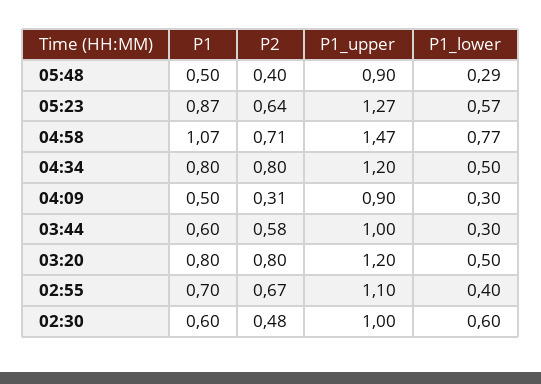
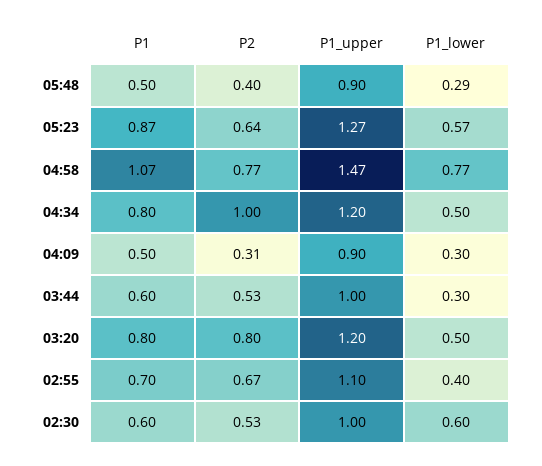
  {
    "P1": {
      "05:48": 0.5,
      "05:23": 0.87,
      "04:58": 1.07,
      "04:34": 0.8,
      "04:09": 0.5,
      "03:44": 0.6,
      "03:20": 0.8,
      "02:55": 0.7,
      "02:30": 0.6
    },
    "P2": {
      "05:48": 0.4,
      "05:23": 0.64,
-     "04:58": 0.71,
+     "04:58": 0.77,
-     "04:34": 0.8,
+     "04:34": 1,
      "04:09": 0.31,
-     "03:44": 0.58,
+     "03:44": 0.53,
      "03:20": 0.8,
      "02:55": 0.67,
-     "02:30": 0.48
+     "02:30": 0.53
    },
    "P1_upper": {
      "05:48": 0.9,
      "05:23": 1.27,
      "04:58": 1.47,
      "04:34": 1.2,
      "04:09": 0.9,
      "03:44": 1,
      "03:20": 1.2,
      "02:55": 1.1,
      "02:30": 1
    },
    "P1_lower": {
      "05:48": 0.29,
      "05:23": 0.57,
      "04:58": 0.77,
      "04:34": 0.5,
      "04:09": 0.3,
      "03:44": 0.3,
      "03:20": 0.5,
      "02:55": 0.4,
      "02:30": 0.6
    }
  }

